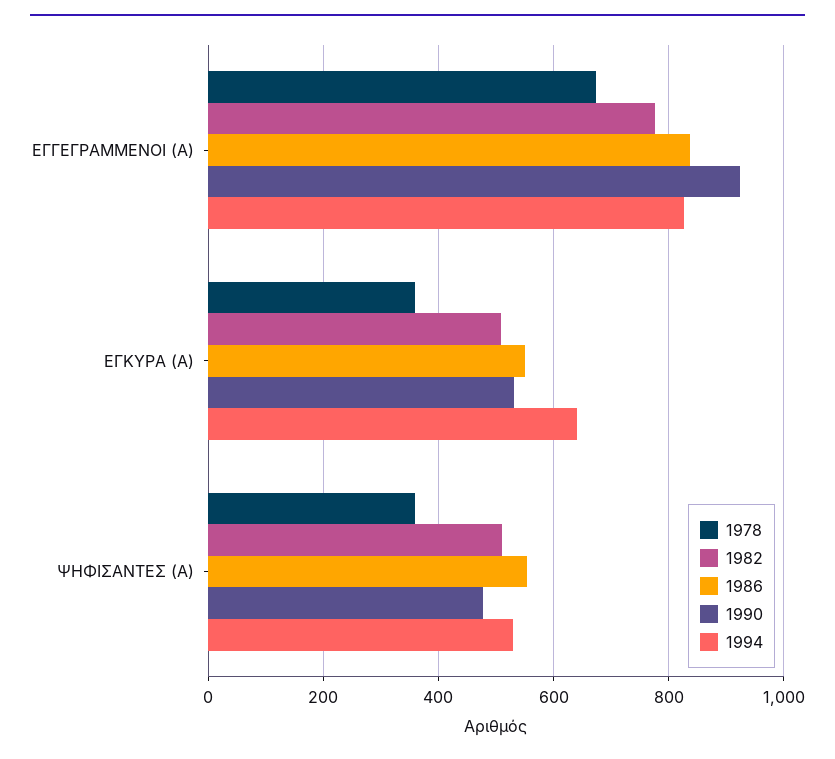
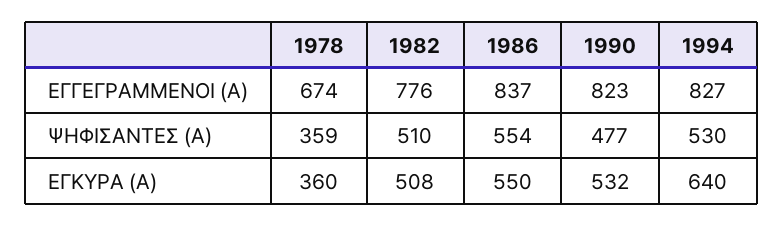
  {
    "1978": {
      "ΕΓΓΕΓΡΑΜΜΕΝΟΙ (Α)": 674,
      "ΕΓΚΥΡΑ (Α)": 360,
      "ΨΗΦΙΣΑΝΤΕΣ (Α)": 359
    },
    "1982": {
      "ΕΓΓΕΓΡΑΜΜΕΝΟΙ (Α)": 776,
      "ΕΓΚΥΡΑ (Α)": 508,
      "ΨΗΦΙΣΑΝΤΕΣ (Α)": 510
    },
    "1986": {
      "ΕΓΓΕΓΡΑΜΜΕΝΟΙ (Α)": 837,
      "ΕΓΚΥΡΑ (Α)": 550,
      "ΨΗΦΙΣΑΝΤΕΣ (Α)": 554
    },
    "1990": {
-     "ΕΓΓΕΓΡΑΜΜΕΝΟΙ (Α)": 920,
+     "ΕΓΓΕΓΡΑΜΜΕΝΟΙ (Α)": 823,
      "ΕΓΚΥΡΑ (Α)": 532,
      "ΨΗΦΙΣΑΝΤΕΣ (Α)": 477
    },
    "1994": {
      "ΕΓΓΕΓΡΑΜΜΕΝΟΙ (Α)": 827,
      "ΕΓΚΥΡΑ (Α)": 640,
      "ΨΗΦΙΣΑΝΤΕΣ (Α)": 530
    }
  }

